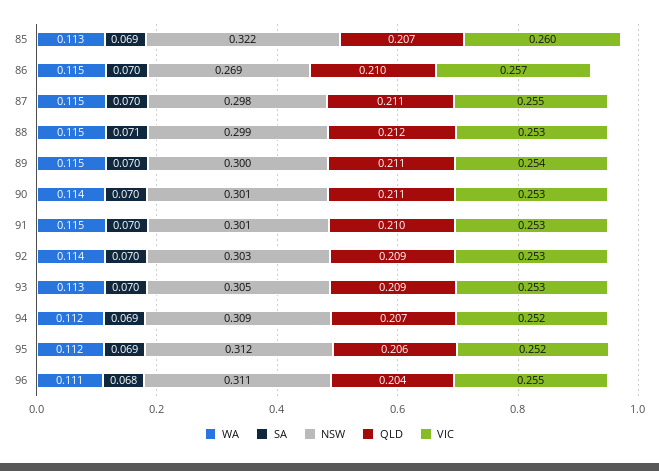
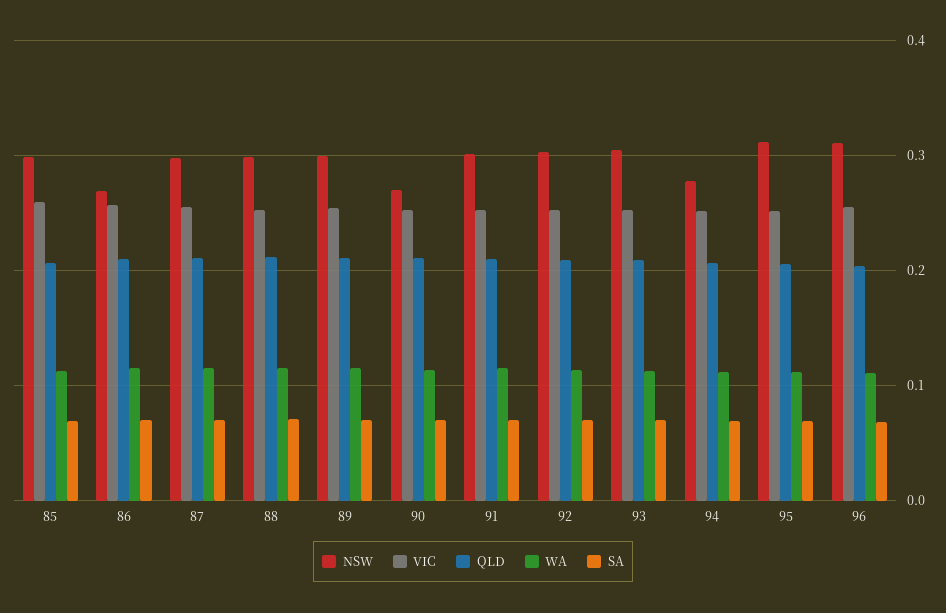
  {
    "WA": {
      "85": 0.113,
      "86": 0.115,
      "87": 0.115,
      "88": 0.115,
      "89": 0.115,
      "90": 0.114,
      "91": 0.115,
      "92": 0.114,
      "93": 0.113,
      "94": 0.112,
      "95": 0.112,
      "96": 0.111
    },
    "SA": {
      "85": 0.069,
      "86": 0.07,
      "87": 0.07,
      "88": 0.071,
      "89": 0.07,
      "90": 0.07,
      "91": 0.07,
      "92": 0.07,
      "93": 0.07,
      "94": 0.069,
      "95": 0.069,
      "96": 0.068
    },
    "NSW": {
-     "85": 0.322,
+     "85": 0.3,
      "86": 0.269,
      "87": 0.298,
      "88": 0.299,
      "89": 0.3,
-     "90": 0.301,
+     "90": 0.27,
      "91": 0.301,
      "92": 0.303,
      "93": 0.305,
-     "94": 0.309,
+     "94": 0.28,
      "95": 0.312,
      "96": 0.311
    },
    "QLD": {
      "85": 0.207,
      "86": 0.21,
      "87": 0.211,
      "88": 0.212,
      "89": 0.211,
      "90": 0.211,
      "91": 0.21,
      "92": 0.209,
      "93": 0.209,
      "94": 0.207,
      "95": 0.206,
      "96": 0.204
    },
    "VIC": {
      "85": 0.26,
      "86": 0.257,
      "87": 0.255,
      "88": 0.253,
      "89": 0.254,
      "90": 0.253,
      "91": 0.253,
      "92": 0.253,
      "93": 0.253,
      "94": 0.252,
      "95": 0.252,
      "96": 0.255
    }
  }

